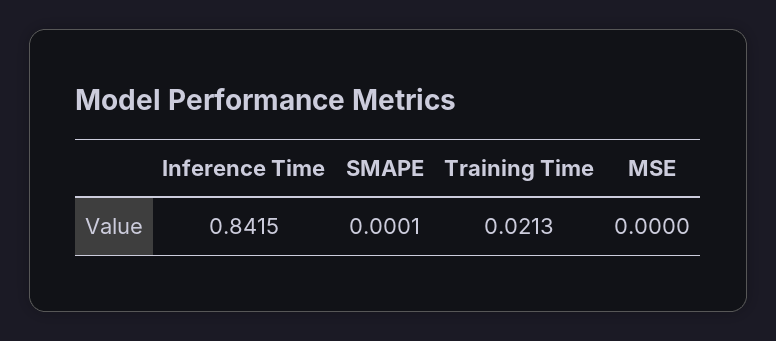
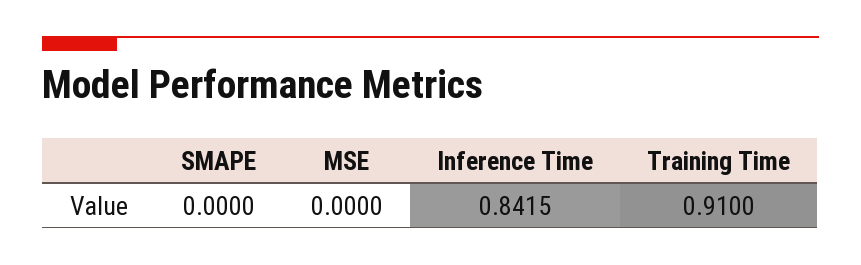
  {
    "Inference Time": 0.8415,
-   "SMAPE": 0.0001,
+   "SMAPE": 0,
-   "Training Time": 0.0213,
+   "Training Time": 0.91,
    "MSE": 0
  }

